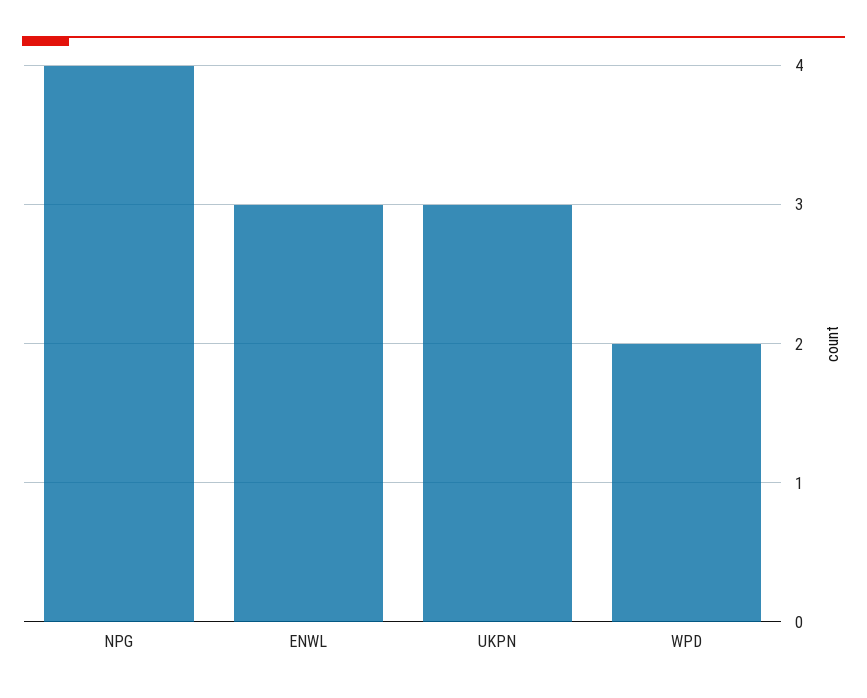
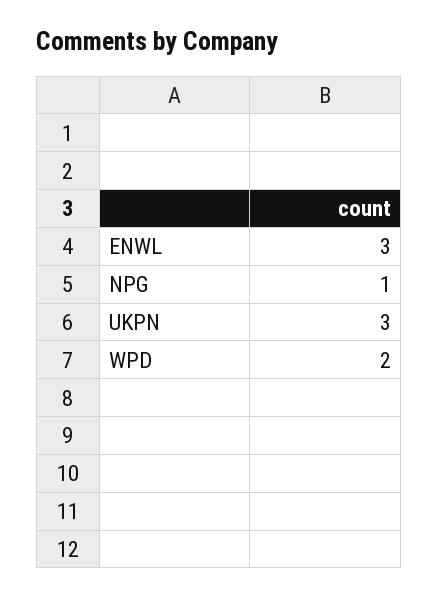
  {
-   "NPG": 4,
+   "NPG": 1,
    "ENWL": 3,
    "UKPN": 3,
    "WPD": 2
  }

